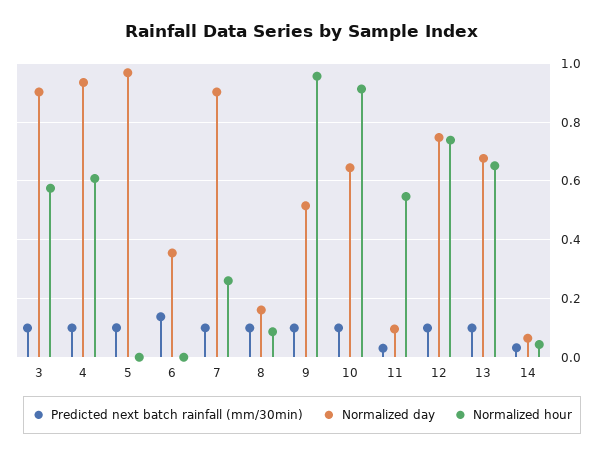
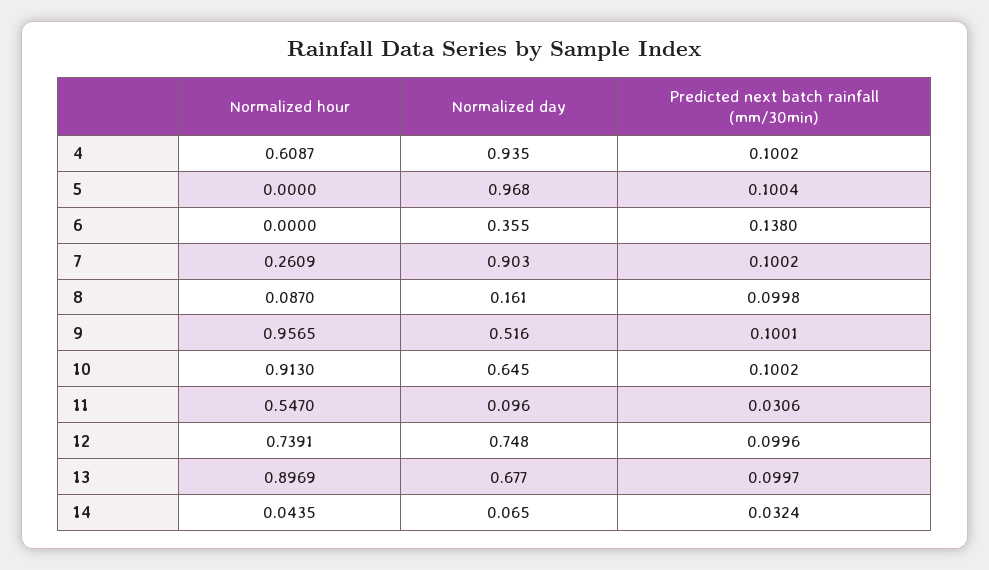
  {
    "Predicted next batch rainfall (mm/30min)": {
-     "3": 0.1,
      "4": 0.1002,
      "5": 0.1004,
      "6": 0.138,
      "7": 0.1002,
      "8": 0.0998,
      "9": 0.1001,
      "10": 0.1002,
      "11": 0.0306,
      "12": 0.0996,
      "13": 0.0997,
      "14": 0.0324
    },
    "Normalized day": {
-     "3": 0.9,
      "4": 0.935,
      "5": 0.968,
      "6": 0.355,
      "7": 0.903,
      "8": 0.161,
      "9": 0.516,
      "10": 0.645,
      "11": 0.096,
      "12": 0.748,
      "13": 0.677,
      "14": 0.065
    },
    "Normalized hour": {
-     "3": 0.575,
      "4": 0.6087,
      "5": 0,
      "6": 0,
      "7": 0.2609,
      "8": 0.087,
      "9": 0.9565,
      "10": 0.913,
      "11": 0.547,
      "12": 0.7391,
-     "13": 0.65,
+     "13": 0.8969,
      "14": 0.0435
    }
  }

